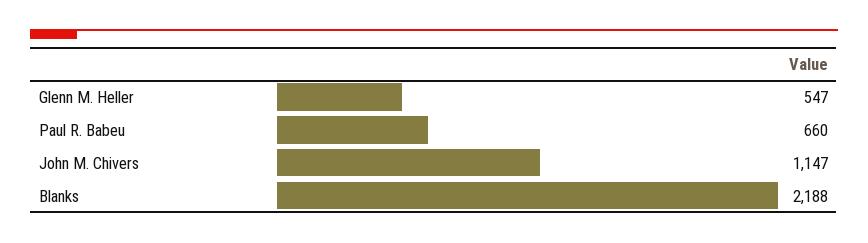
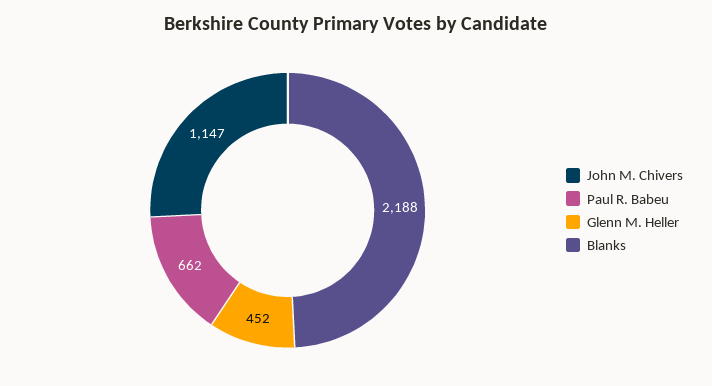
  {
-   "Glenn M. Heller": 547,
+   "Glenn M. Heller": 452,
-   "Paul R. Babeu": 660,
+   "Paul R. Babeu": 662,
    "John M. Chivers": 1147,
    "Blanks": 2188
  }

